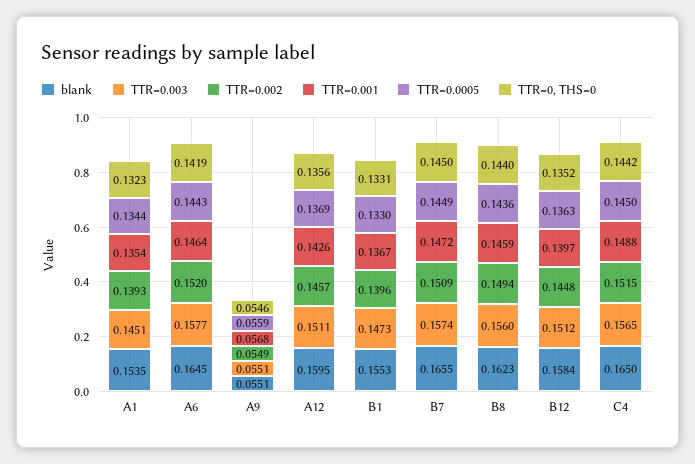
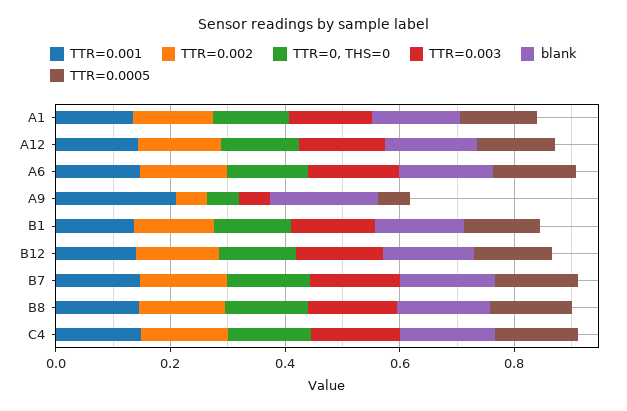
  {
    "blank": {
      "A1": 0.1535,
      "A6": 0.1645,
-     "A9": 0.0551,
+     "A9": 0.2,
      "A12": 0.1595,
      "B1": 0.1553,
      "B7": 0.1655,
      "B8": 0.1623,
      "B12": 0.1584,
      "C4": 0.165
    },
    "TTR=0.003": {
      "A1": 0.1451,
      "A6": 0.1577,
      "A9": 0.0551,
      "A12": 0.1511,
      "B1": 0.1473,
      "B7": 0.1574,
      "B8": 0.156,
      "B12": 0.1512,
      "C4": 0.1565
    },
    "TTR=0.002": {
      "A1": 0.1393,
      "A6": 0.152,
      "A9": 0.0549,
      "A12": 0.1457,
      "B1": 0.1396,
      "B7": 0.1509,
      "B8": 0.1494,
      "B12": 0.1448,
      "C4": 0.1515
    },
    "TTR=0.001": {
      "A1": 0.1354,
      "A6": 0.1464,
-     "A9": 0.0568,
+     "A9": 0.2,
      "A12": 0.1426,
      "B1": 0.1367,
      "B7": 0.1472,
      "B8": 0.1459,
      "B12": 0.1397,
      "C4": 0.1488
    },
    "TTR=0.0005": {
      "A1": 0.1344,
      "A6": 0.1443,
      "A9": 0.0559,
      "A12": 0.1369,
      "B1": 0.133,
      "B7": 0.1449,
      "B8": 0.1436,
      "B12": 0.1363,
      "C4": 0.145
    },
    "TTR=0, THS=0": {
      "A1": 0.1323,
      "A6": 0.1419,
      "A9": 0.0546,
      "A12": 0.1356,
      "B1": 0.1331,
      "B7": 0.145,
      "B8": 0.144,
      "B12": 0.1352,
      "C4": 0.1442
    }
  }

